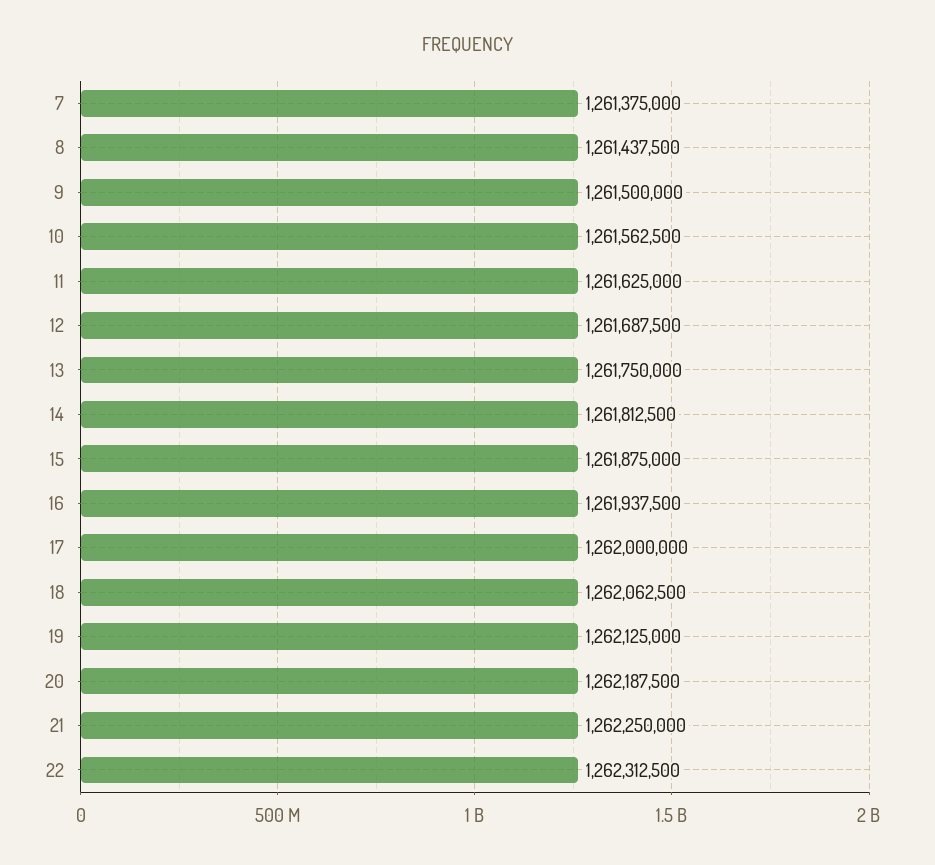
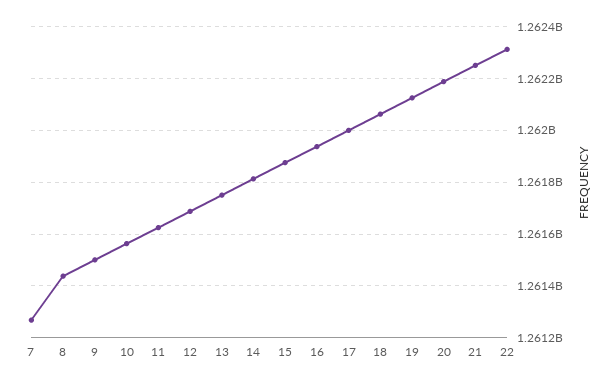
  {
-   "7": 1261375000,
+   "7": 1261275000,
    "8": 1261437500,
    "9": 1261500000,
    "10": 1261562500,
    "11": 1261625000,
    "12": 1261687500,
    "13": 1261750000,
    "14": 1261812500,
    "15": 1261875000,
    "16": 1261937500,
    "17": 1262000000,
    "18": 1262062500,
    "19": 1262125000,
    "20": 1262187500,
    "21": 1262250000,
    "22": 1262312500
  }

